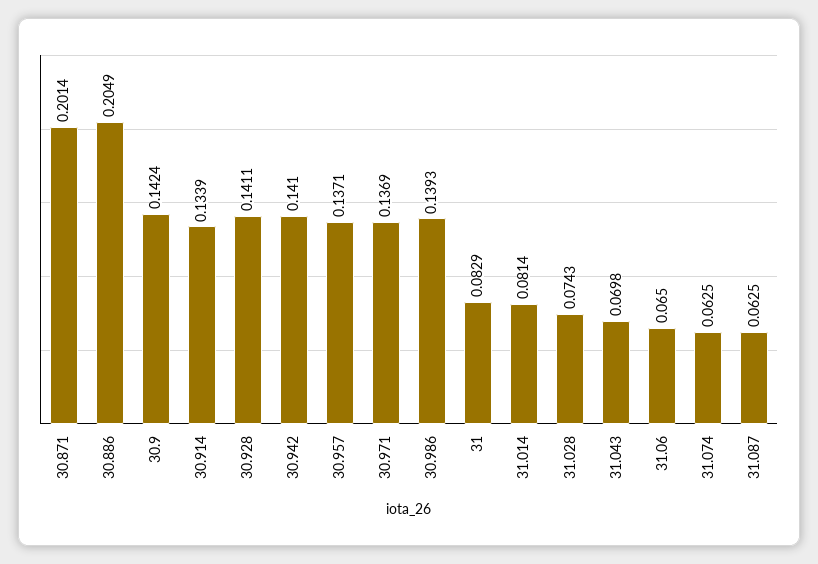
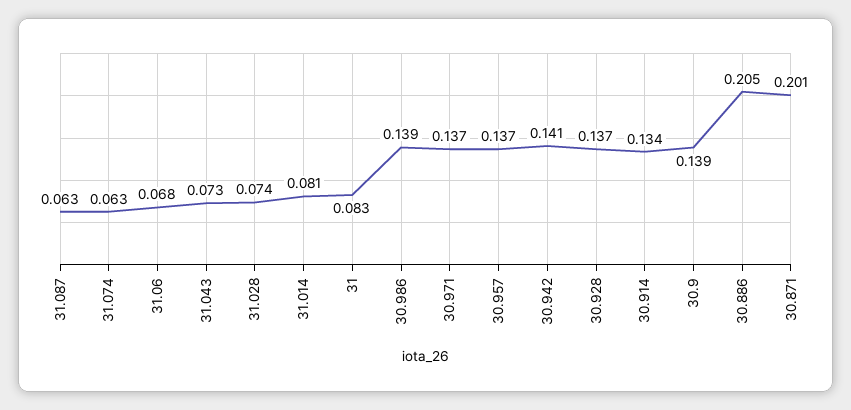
  {
    "30.871": 0.2014,
    "30.886": 0.2049,
-   "30.9": 0.1424,
+   "30.9": 0.139,
    "30.914": 0.1339,
-   "30.928": 0.1411,
+   "30.928": 0.137,
    "30.942": 0.141,
    "30.957": 0.1371,
    "30.971": 0.1369,
    "30.986": 0.1393,
    "31": 0.0829,
    "31.014": 0.0814,
    "31.028": 0.0743,
-   "31.043": 0.0698,
+   "31.043": 0.073,
-   "31.06": 0.065,
+   "31.06": 0.068,
    "31.074": 0.0625,
    "31.087": 0.0625
  }

